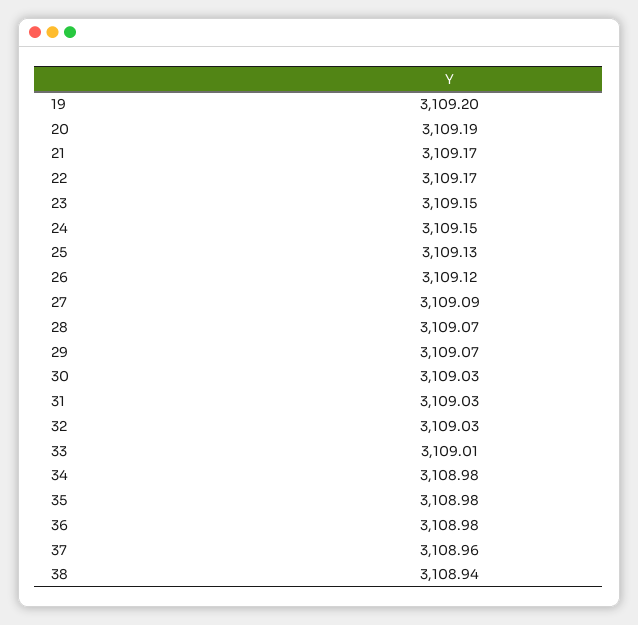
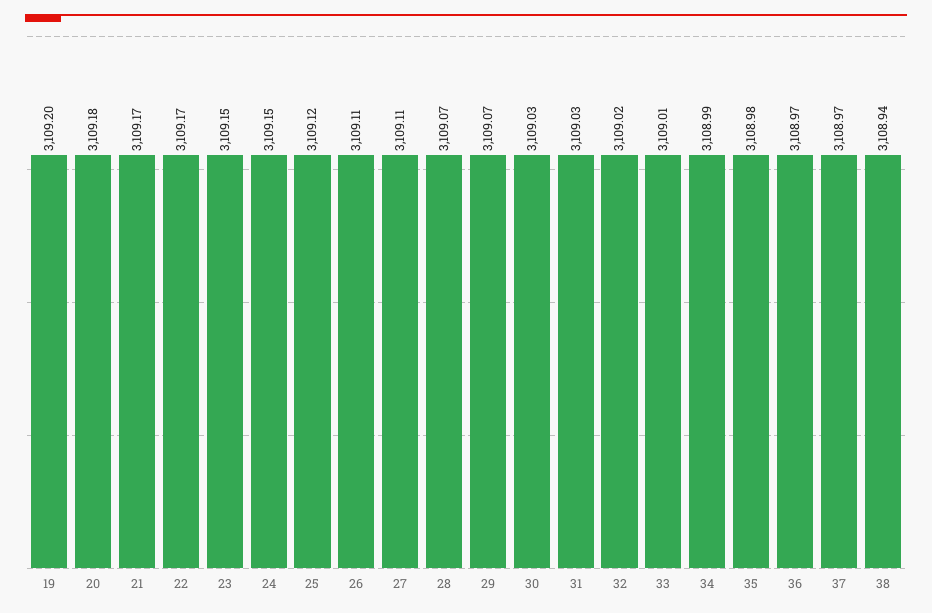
  {
    "19": 3109.2,
-   "20": 3109.19,
+   "20": 3109.18,
    "21": 3109.17,
    "22": 3109.17,
    "23": 3109.15,
    "24": 3109.15,
-   "25": 3109.13,
+   "25": 3109.12,
-   "26": 3109.12,
+   "26": 3109.11,
-   "27": 3109.09,
+   "27": 3109.11,
    "28": 3109.07,
    "29": 3109.07,
    "30": 3109.03,
    "31": 3109.03,
-   "32": 3109.03,
+   "32": 3109.02,
    "33": 3109.01,
-   "34": 3108.98,
+   "34": 3108.99,
    "35": 3108.98,
-   "36": 3108.98,
+   "36": 3108.97,
-   "37": 3108.96,
+   "37": 3108.97,
    "38": 3108.94
  }

